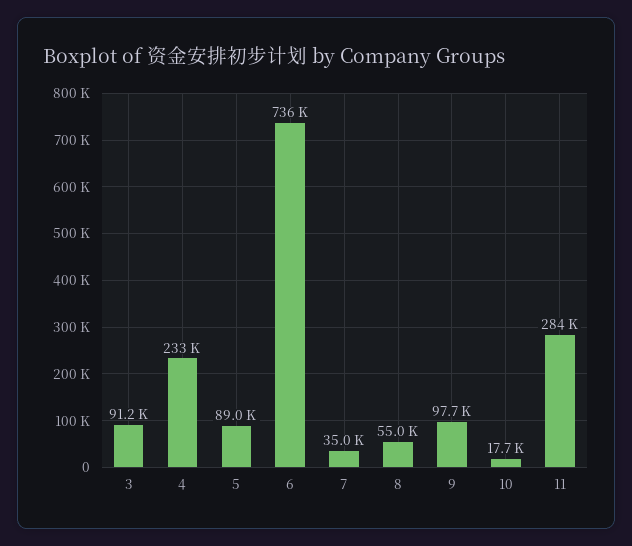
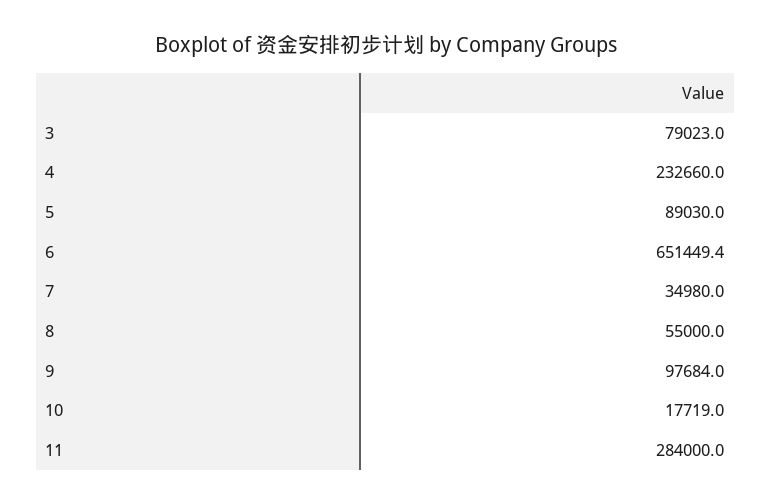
  {
-   "3": 91200,
+   "3": 79023,
    "4": 232660,
    "5": 89030,
-   "6": 736000,
+   "6": 651449.4,
    "7": 34980,
    "8": 55000,
    "9": 97684,
    "10": 17719,
    "11": 284000
  }

